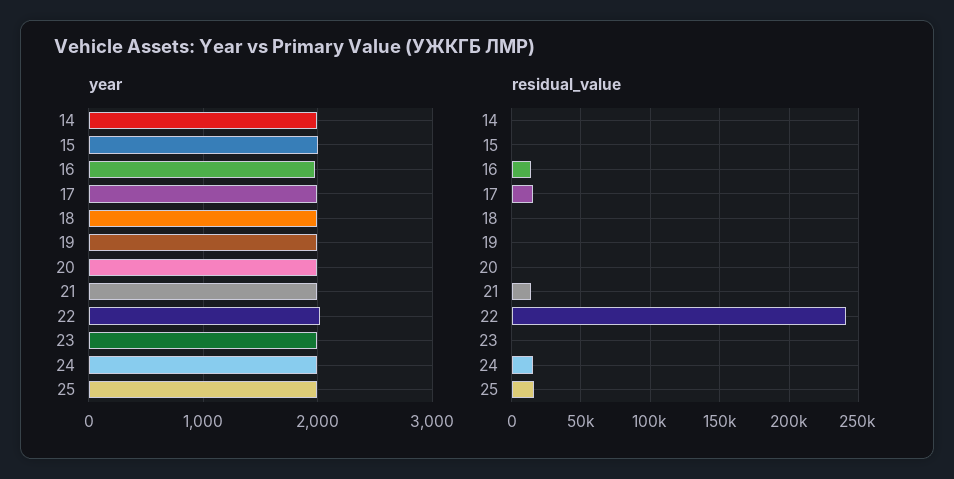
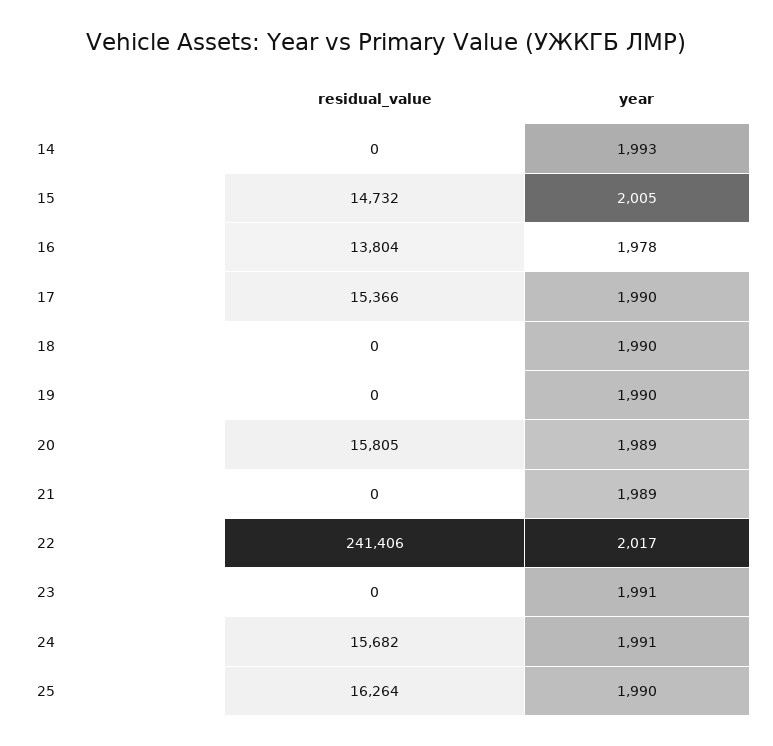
  {
    "year": {
      "14": 1993,
      "15": 2005,
      "16": 1978,
      "17": 1990,
      "18": 1990,
      "19": 1990,
      "20": 1989,
      "21": 1989,
      "22": 2017,
      "23": 1991,
      "24": 1991,
      "25": 1990
    },
    "residual_value": {
      "14": 0,
-     "15": 0,
+     "15": 14732,
      "16": 13804,
      "17": 15366,
      "18": 0,
      "19": 0,
-     "20": 0,
+     "20": 15805,
-     "21": 15000,
+     "21": 0,
      "22": 241406,
      "23": 0,
      "24": 15682,
      "25": 16264
    }
  }

